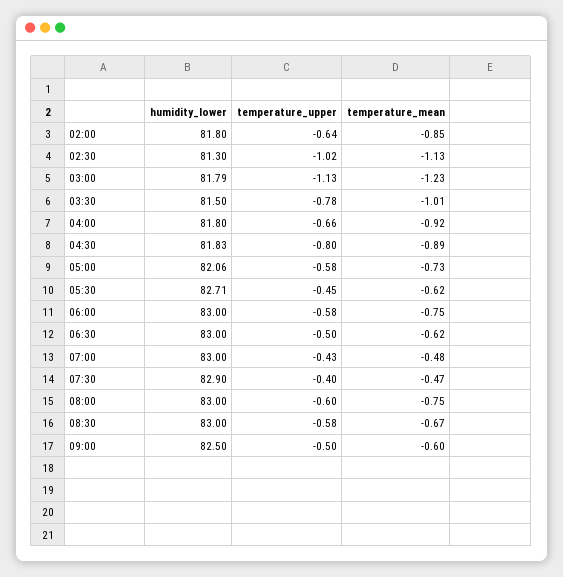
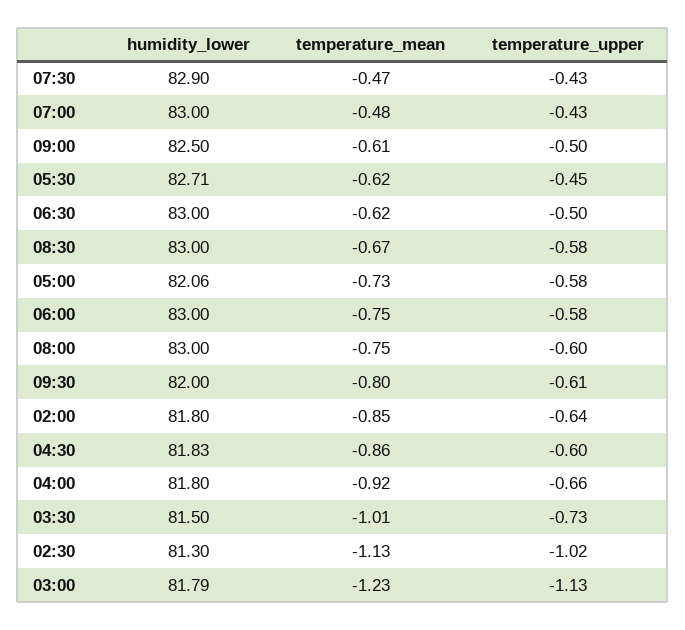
  {
    "humidity_lower": {
      "02:00": 81.8,
      "02:30": 81.3,
      "03:00": 81.79,
      "03:30": 81.5,
      "04:00": 81.8,
      "04:30": 81.83,
      "05:00": 82.06,
      "05:30": 82.71,
      "06:00": 83,
      "06:30": 83,
      "07:00": 83,
      "07:30": 82.9,
      "08:00": 83,
      "08:30": 83,
-     "09:00": 82.5
+     "09:00": 82.5,
+     "09:30": 82
    },
    "temperature_upper": {
      "02:00": -0.64,
      "02:30": -1.02,
      "03:00": -1.13,
-     "03:30": -0.78,
+     "03:30": -0.73,
      "04:00": -0.66,
-     "04:30": -0.8,
+     "04:30": -0.6,
      "05:00": -0.58,
      "05:30": -0.45,
      "06:00": -0.58,
      "06:30": -0.5,
      "07:00": -0.43,
-     "07:30": -0.4,
+     "07:30": -0.43,
      "08:00": -0.6,
      "08:30": -0.58,
-     "09:00": -0.5
+     "09:00": -0.5,
+     "09:30": -0.61
    },
    "temperature_mean": {
      "02:00": -0.85,
      "02:30": -1.13,
      "03:00": -1.23,
      "03:30": -1.01,
      "04:00": -0.92,
-     "04:30": -0.89,
+     "04:30": -0.86,
      "05:00": -0.73,
      "05:30": -0.62,
      "06:00": -0.75,
      "06:30": -0.62,
      "07:00": -0.48,
      "07:30": -0.47,
      "08:00": -0.75,
      "08:30": -0.67,
-     "09:00": -0.6
+     "09:00": -0.61,
+     "09:30": -0.8
    }
  }

